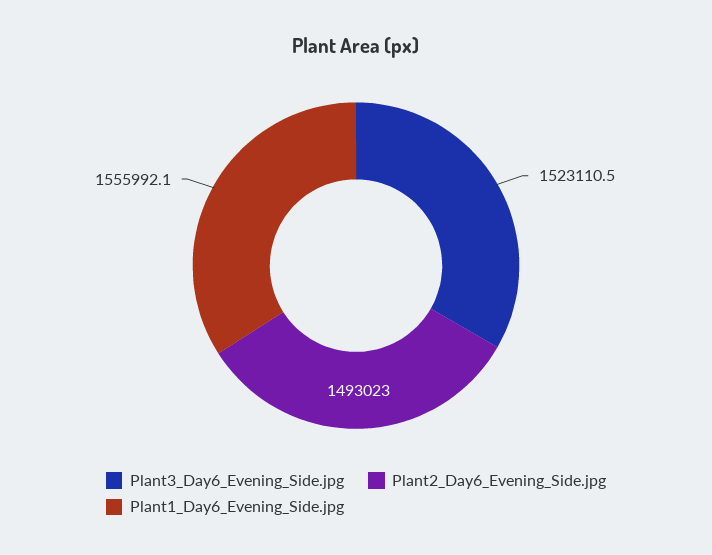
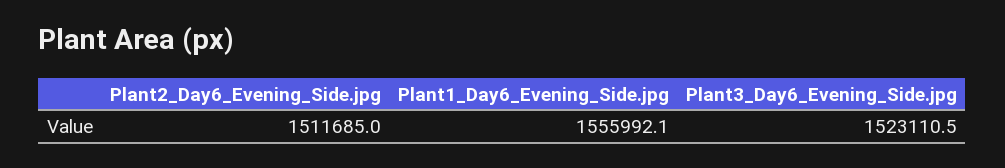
  {
    "Plant3_Day6_Evening_Side.jpg": 1523110.5,
-   "Plant2_Day6_Evening_Side.jpg": 1493023,
+   "Plant2_Day6_Evening_Side.jpg": 1511685,
    "Plant1_Day6_Evening_Side.jpg": 1555992.1
  }

